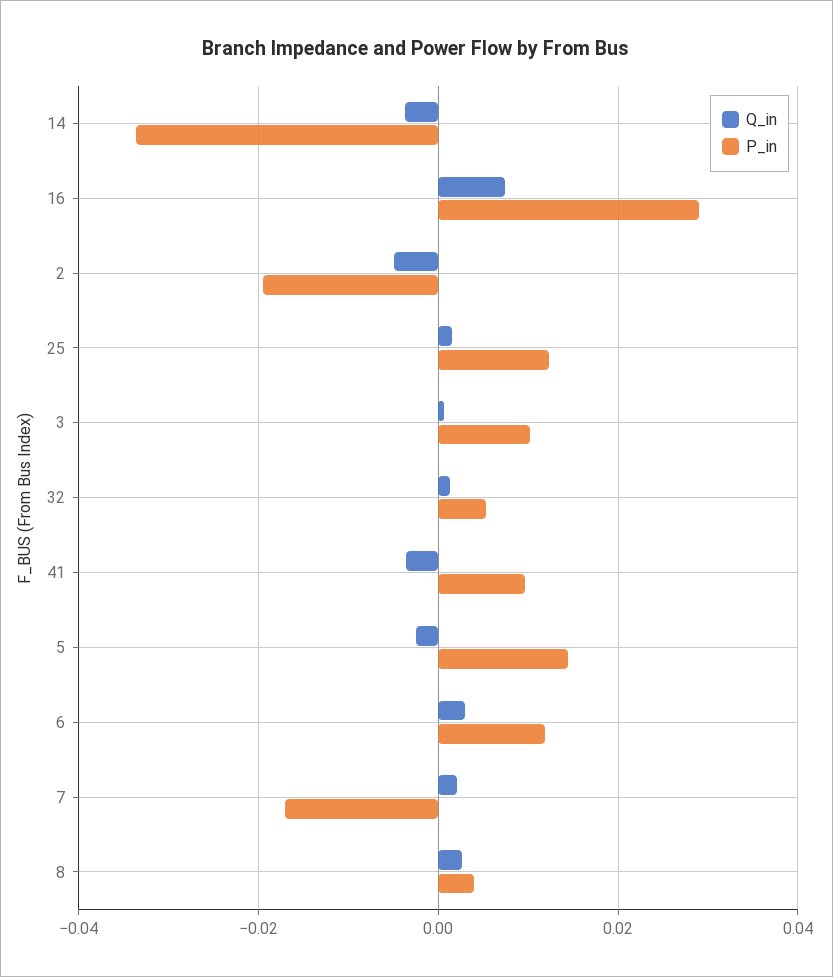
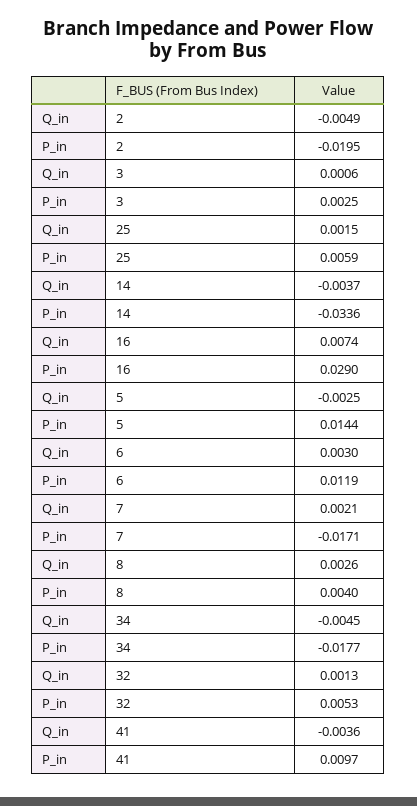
  {
    "Q_in": {
      "14": -0.0037,
      "16": 0.0074,
      "2": -0.0049,
      "25": 0.0015,
      "3": 0.0006,
      "32": 0.0013,
      "41": -0.0036,
      "5": -0.0025,
      "6": 0.003,
      "7": 0.0021,
-     "8": 0.0026
+     "8": 0.0026,
+     "34": -0.0045
    },
    "P_in": {
      "14": -0.0336,
      "16": 0.029,
      "2": -0.0195,
-     "25": 0.012,
+     "25": 0.0059,
-     "3": 0.01,
+     "3": 0.0025,
      "32": 0.0053,
      "41": 0.0097,
      "5": 0.0144,
      "6": 0.0119,
      "7": -0.0171,
-     "8": 0.004
+     "8": 0.004,
+     "34": -0.0177
    }
  }

